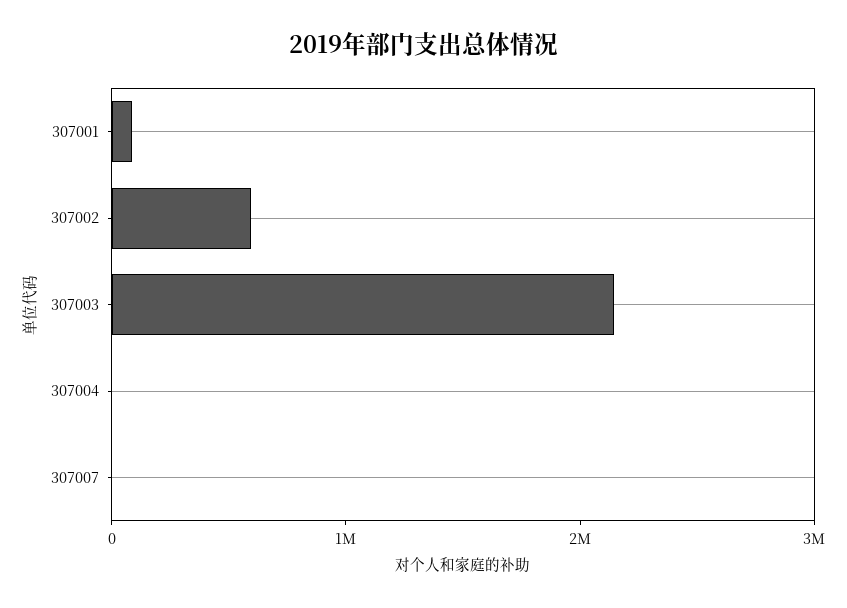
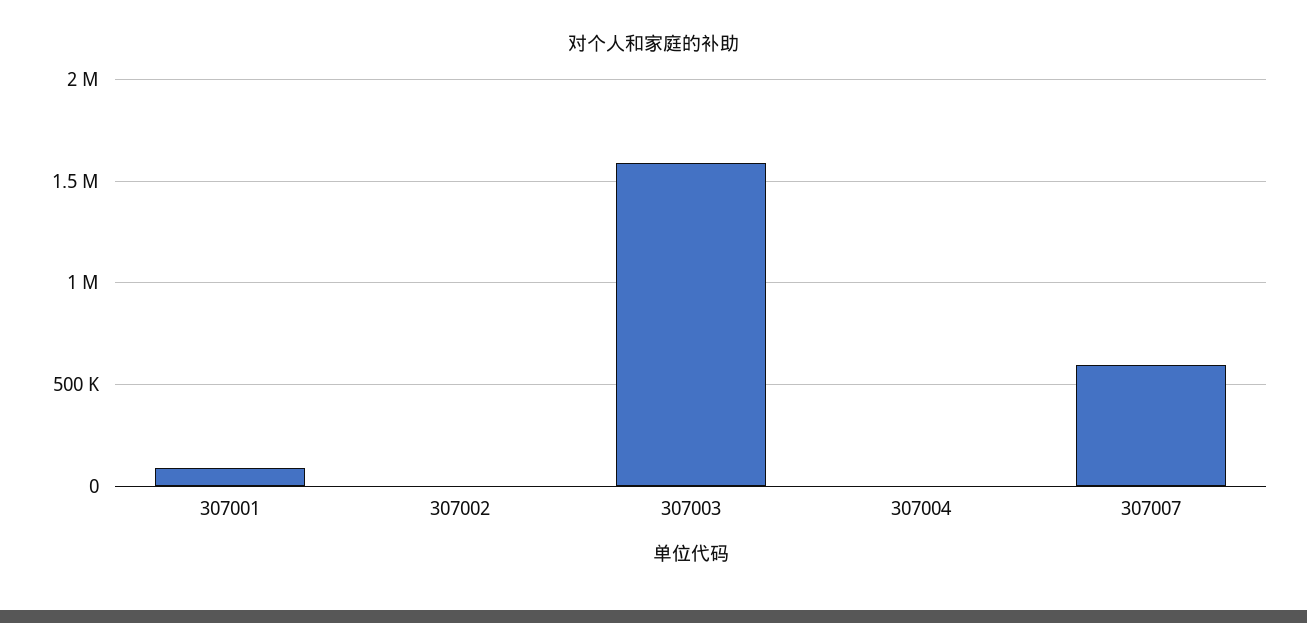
  {
    "307001": 100000,
-   "307002": 600000,
+   "307002": 0,
-   "307003": 2200000,
+   "307003": 1600000,
    "307004": 0,
-   "307007": 0
+   "307007": 600000
  }

